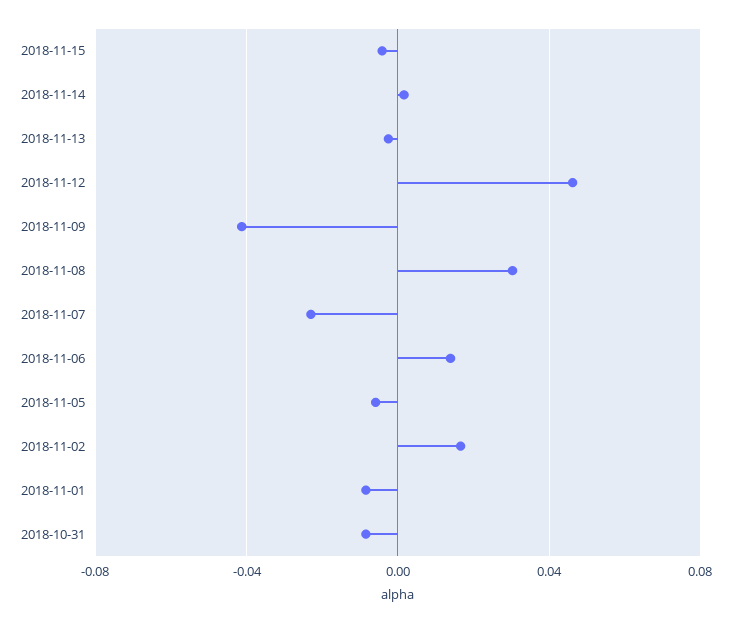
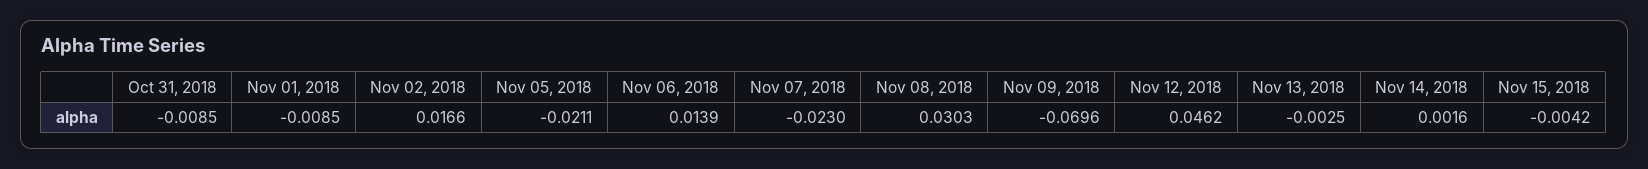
  {
    "2018-11-15": -0.0042,
    "2018-11-14": 0.0016,
    "2018-11-13": -0.0025,
    "2018-11-12": 0.0462,
-   "2018-11-09": -0.04,
+   "2018-11-09": -0.0696,
    "2018-11-08": 0.0303,
    "2018-11-07": -0.023,
    "2018-11-06": 0.0139,
-   "2018-11-05": -0.005,
+   "2018-11-05": -0.0211,
    "2018-11-02": 0.0166,
    "2018-11-01": -0.0085,
    "2018-10-31": -0.0085
  }

